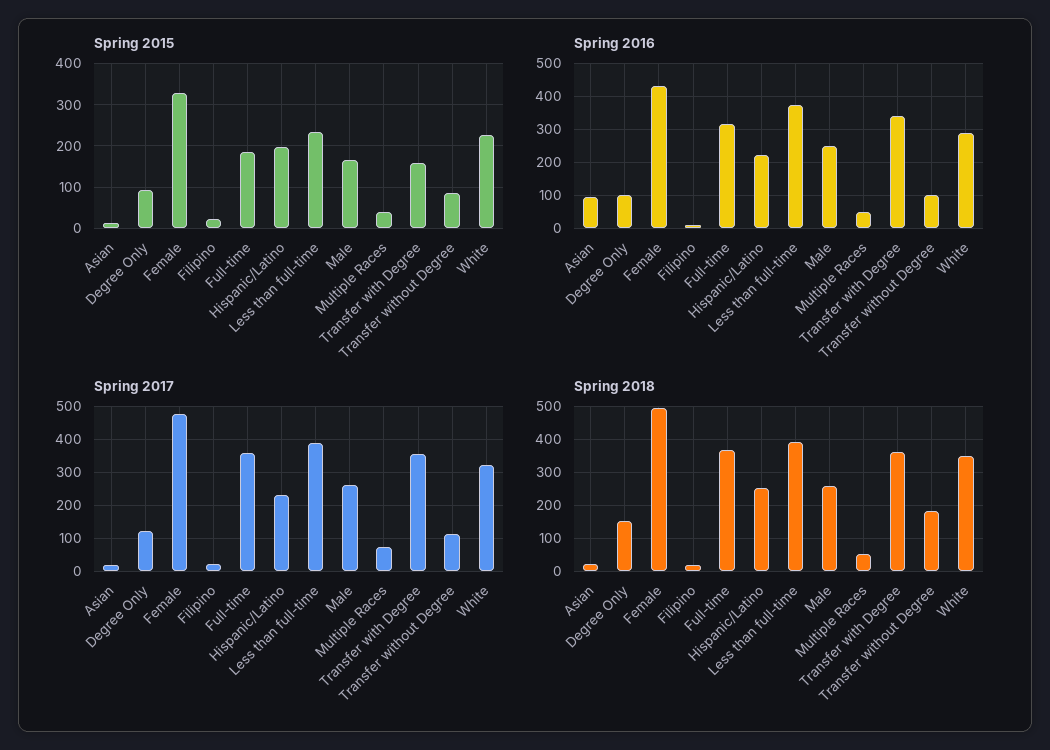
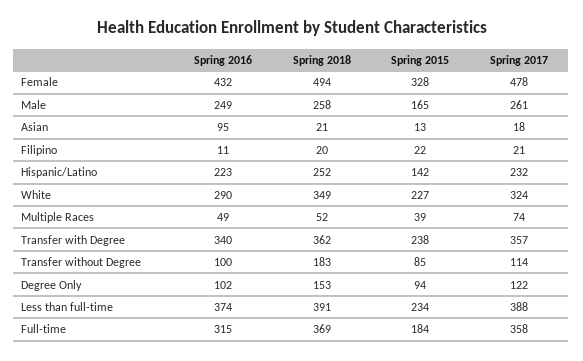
  {
    "Spring 2015": {
      "Asian": 13,
      "Degree Only": 94,
      "Female": 328,
      "Filipino": 22,
      "Full-time": 184,
-     "Hispanic/Latino": 200,
+     "Hispanic/Latino": 142,
      "Less than full-time": 234,
      "Male": 165,
      "Multiple Races": 39,
-     "Transfer with Degree": 160,
+     "Transfer with Degree": 238,
      "Transfer without Degree": 85,
      "White": 227
    },
    "Spring 2016": {
      "Asian": 95,
      "Degree Only": 102,
      "Female": 432,
      "Filipino": 11,
      "Full-time": 315,
      "Hispanic/Latino": 223,
      "Less than full-time": 374,
      "Male": 249,
      "Multiple Races": 49,
      "Transfer with Degree": 340,
      "Transfer without Degree": 100,
      "White": 290
    },
    "Spring 2017": {
      "Asian": 18,
      "Degree Only": 122,
      "Female": 478,
      "Filipino": 21,
      "Full-time": 358,
      "Hispanic/Latino": 232,
      "Less than full-time": 388,
      "Male": 261,
      "Multiple Races": 74,
      "Transfer with Degree": 357,
      "Transfer without Degree": 114,
      "White": 324
    },
    "Spring 2018": {
      "Asian": 21,
      "Degree Only": 153,
      "Female": 494,
      "Filipino": 20,
      "Full-time": 369,
      "Hispanic/Latino": 252,
      "Less than full-time": 391,
      "Male": 258,
      "Multiple Races": 52,
      "Transfer with Degree": 362,
      "Transfer without Degree": 183,
      "White": 349
    }
  }

